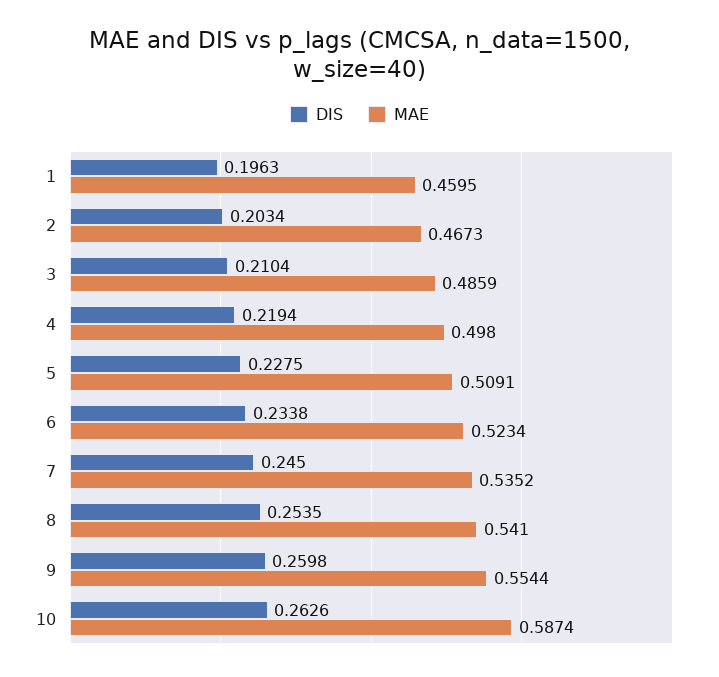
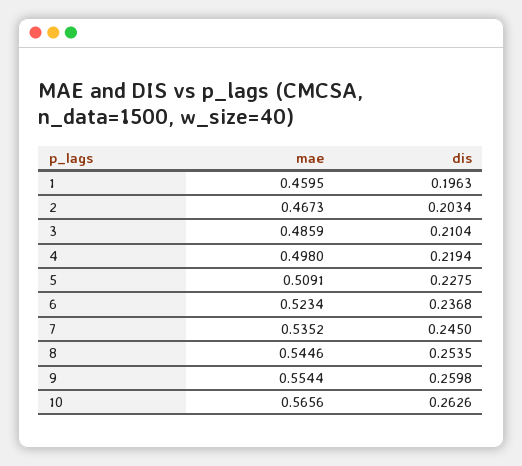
  {
    "DIS": {
      "1": 0.1963,
      "2": 0.2034,
      "3": 0.2104,
      "4": 0.2194,
      "5": 0.2275,
-     "6": 0.2338,
+     "6": 0.2368,
      "7": 0.245,
      "8": 0.2535,
      "9": 0.2598,
      "10": 0.2626
    },
    "MAE": {
      "1": 0.4595,
      "2": 0.4673,
      "3": 0.4859,
      "4": 0.498,
      "5": 0.5091,
      "6": 0.5234,
      "7": 0.5352,
-     "8": 0.541,
+     "8": 0.5446,
      "9": 0.5544,
-     "10": 0.5874
+     "10": 0.5656
    }
  }

